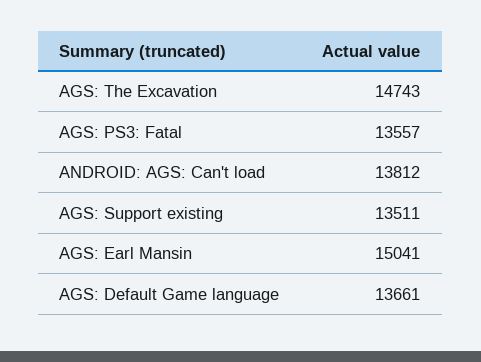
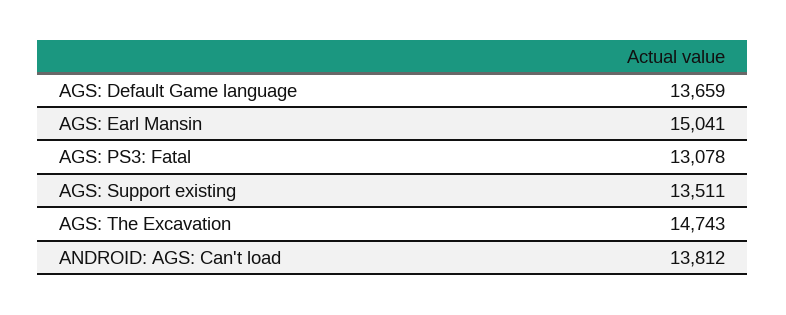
  {
    "AGS: The Excavation": 14743,
-   "AGS: PS3: Fatal": 13557,
+   "AGS: PS3: Fatal": 13078,
    "ANDROID: AGS: Can't load": 13812,
    "AGS: Support existing": 13511,
    "AGS: Earl Mansin": 15041,
-   "AGS: Default Game language": 13661
+   "AGS: Default Game language": 13659
  }

